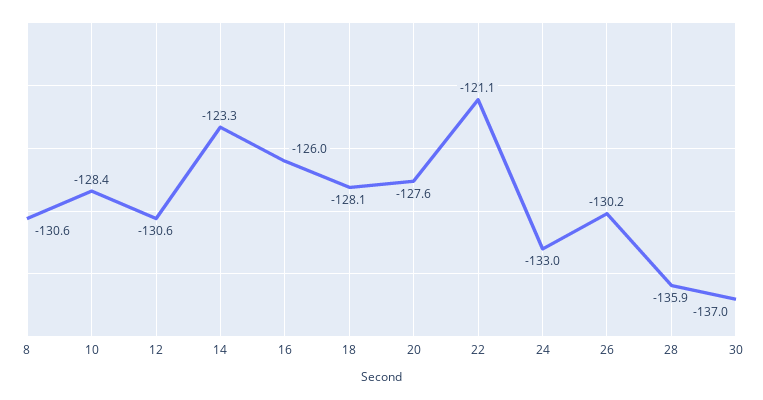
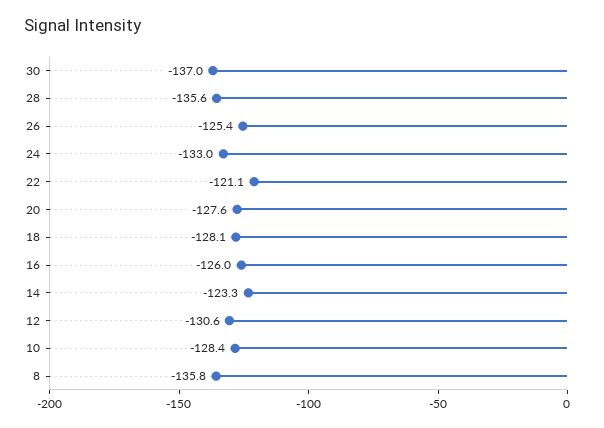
  {
-   "8": -130.6,
+   "8": -135.8,
    "10": -128.4,
    "12": -130.6,
    "14": -123.3,
    "16": -126,
    "18": -128.1,
    "20": -127.6,
    "22": -121.1,
    "24": -133,
-   "26": -130.2,
+   "26": -125.4,
-   "28": -135.9,
+   "28": -135.6,
    "30": -137
  }

